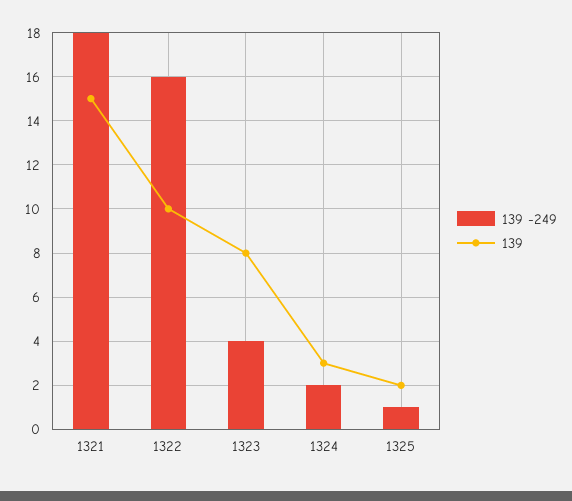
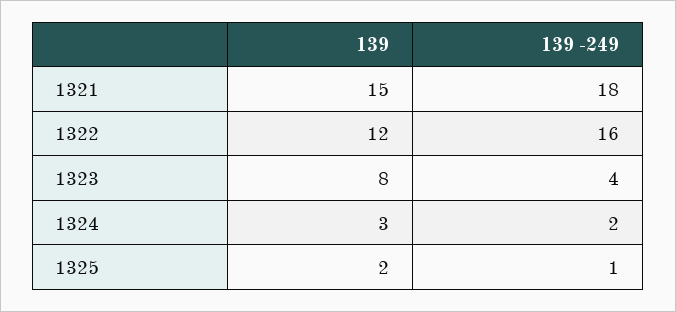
  {
    "139 -249": {
      "1321": 18,
      "1322": 16,
      "1323": 4,
      "1324": 2,
      "1325": 1
    },
    "139": {
      "1321": 15,
-     "1322": 10,
+     "1322": 12,
      "1323": 8,
      "1324": 3,
      "1325": 2
    }
  }

